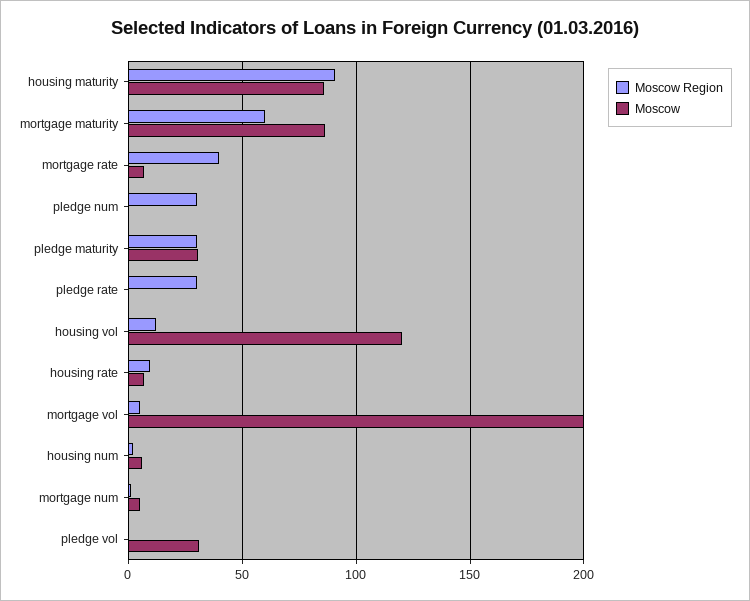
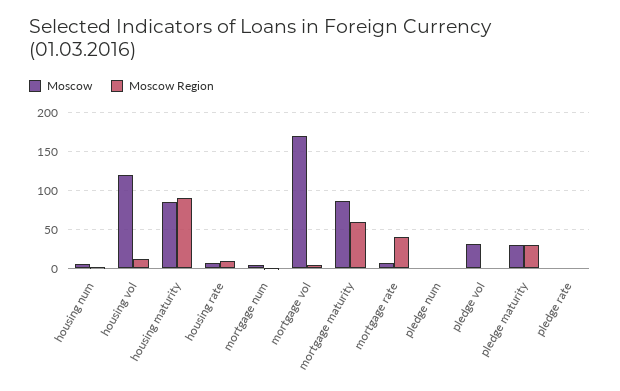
  {
    "Moscow Region": {
      "housing maturity": 90,
      "mortgage maturity": 60,
      "mortgage rate": 40,
-     "pledge num": 30,
+     "pledge num": 0,
      "pledge maturity": 30,
-     "pledge rate": 30,
+     "pledge rate": 0,
      "housing vol": 10,
      "housing rate": 10,
      "mortgage vol": 5,
      "housing num": 0,
      "mortgage num": 0,
      "pledge vol": 0
    },
    "Moscow": {
      "housing maturity": 85,
      "mortgage maturity": 85,
      "mortgage rate": 5,
      "pledge num": 0,
      "pledge maturity": 30,
      "pledge rate": 0,
      "housing vol": 120,
      "housing rate": 5,
-     "mortgage vol": 200,
+     "mortgage vol": 170,
      "housing num": 5,
      "mortgage num": 5,
      "pledge vol": 30
    }
  }

